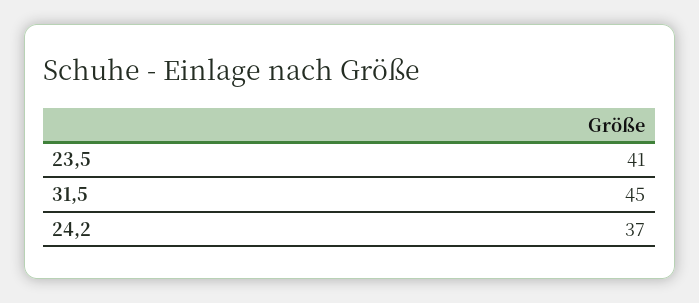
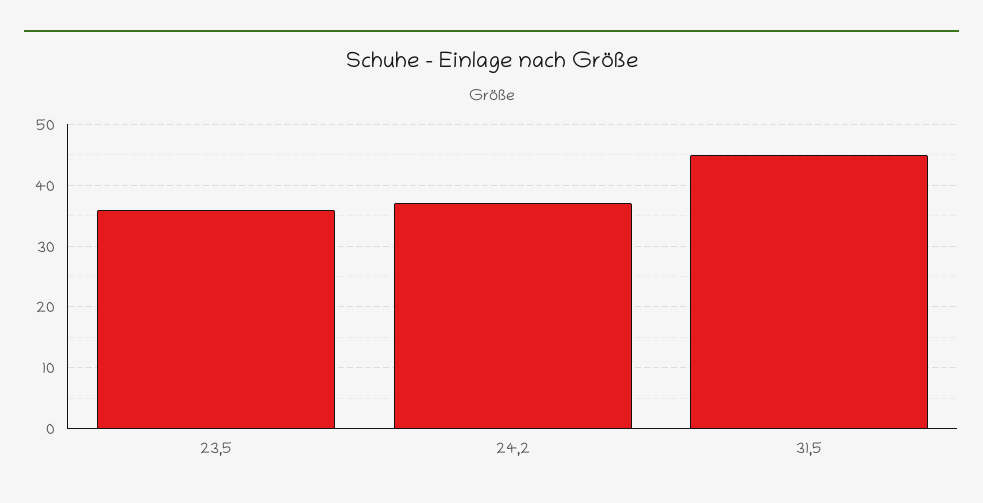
  {
-   "23,5": 41,
+   "23,5": 36,
    "31,5": 45,
    "24,2": 37
  }

